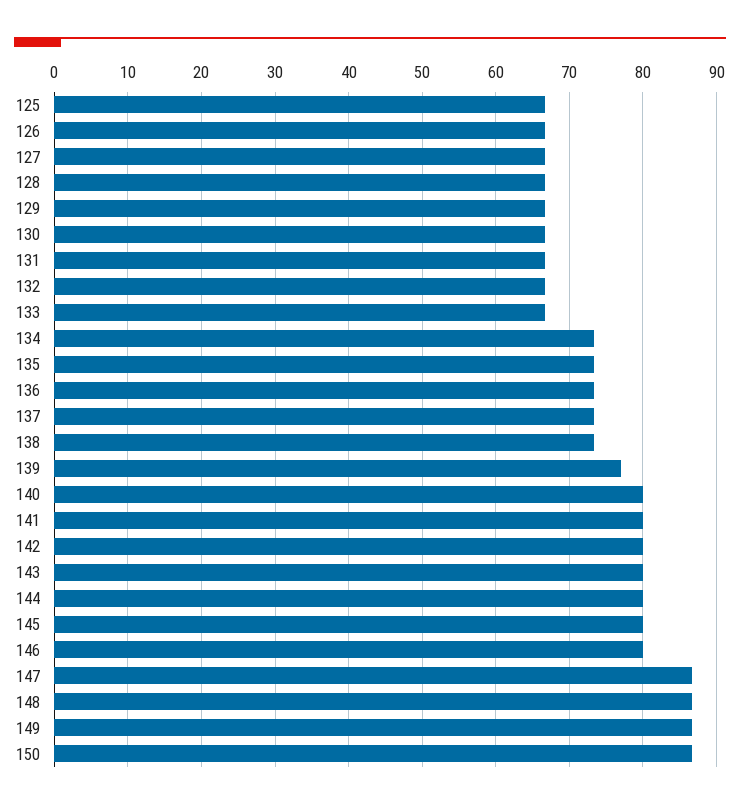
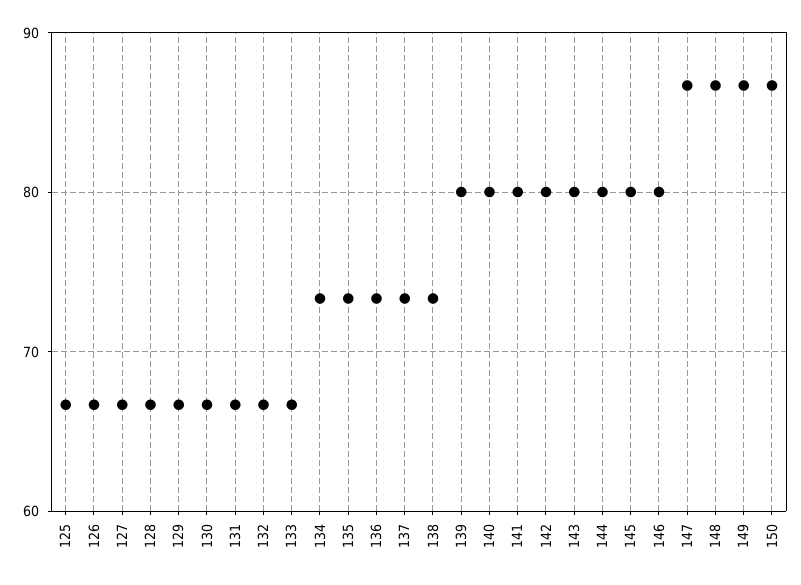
  {
    "125": 67,
    "126": 67,
    "127": 67,
    "128": 67,
    "129": 67,
    "130": 67,
    "131": 67,
    "132": 67,
    "133": 67,
    "134": 73,
    "135": 73,
    "136": 73,
    "137": 73,
    "138": 73,
-   "139": 77,
+   "139": 80,
    "140": 80,
    "141": 80,
    "142": 80,
    "143": 80,
    "144": 80,
    "145": 80,
    "146": 80,
    "147": 87,
    "148": 87,
    "149": 87,
    "150": 87
  }

